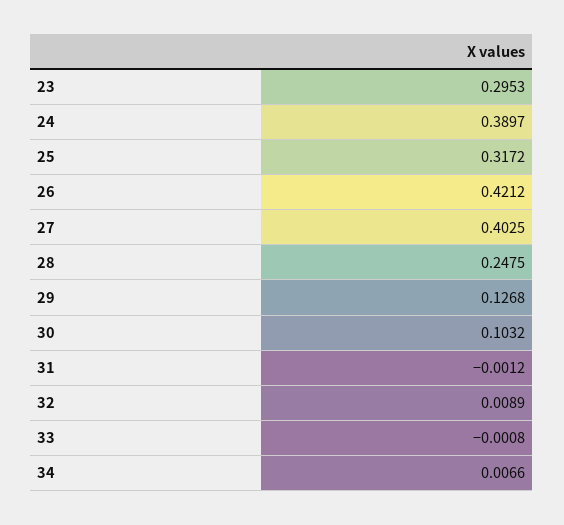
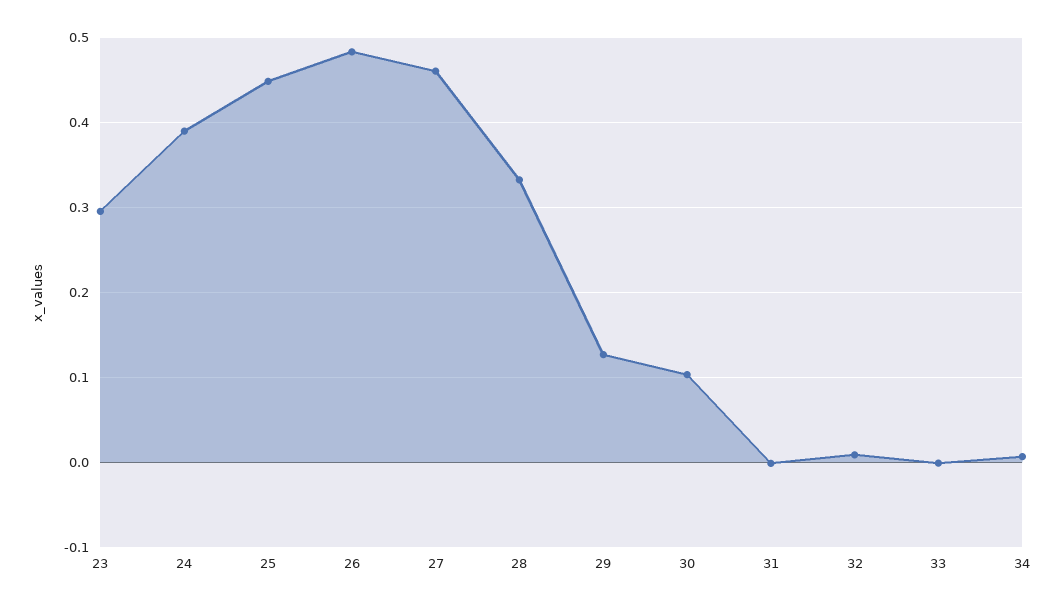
  {
    "23": 0.2953,
    "24": 0.3897,
-   "25": 0.3172,
+   "25": 0.45,
-   "26": 0.4212,
+   "26": 0.48,
-   "27": 0.4025,
+   "27": 0.46,
-   "28": 0.2475,
+   "28": 0.33,
    "29": 0.1268,
    "30": 0.1032,
    "31": -0.0012,
    "32": 0.0089,
    "33": -0.0008,
    "34": 0.0066
  }

